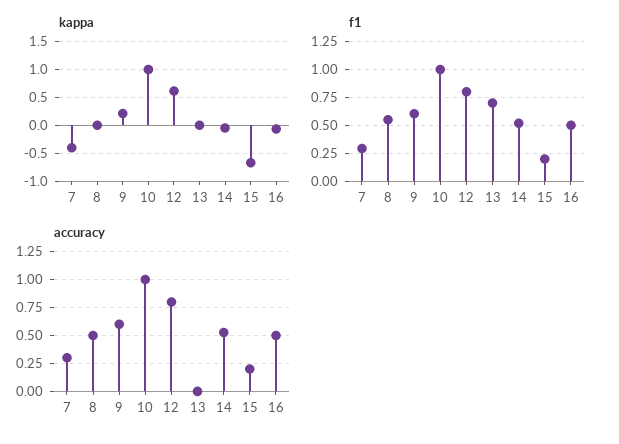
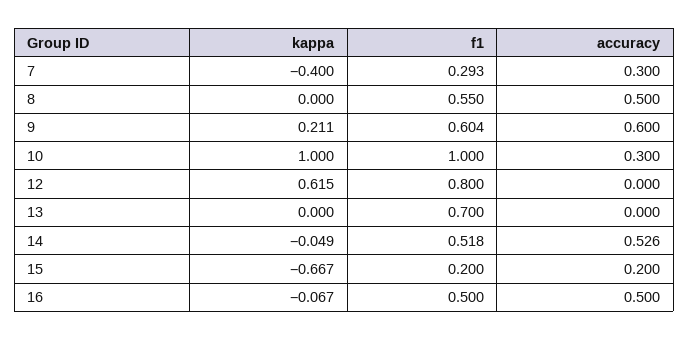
  {
    "kappa": {
      "7": -0.4,
      "8": 0,
      "9": 0.211,
      "10": 1,
      "12": 0.615,
      "13": 0,
      "14": -0.049,
      "15": -0.667,
      "16": -0.067
    },
    "f1": {
      "7": 0.293,
      "8": 0.55,
      "9": 0.604,
      "10": 1,
      "12": 0.8,
      "13": 0.7,
      "14": 0.518,
      "15": 0.2,
      "16": 0.5
    },
    "accuracy": {
      "7": 0.3,
      "8": 0.5,
      "9": 0.6,
-     "10": 1,
+     "10": 0.3,
-     "12": 0.75,
+     "12": 0,
      "13": 0,
      "14": 0.526,
      "15": 0.2,
      "16": 0.5
    }
  }

